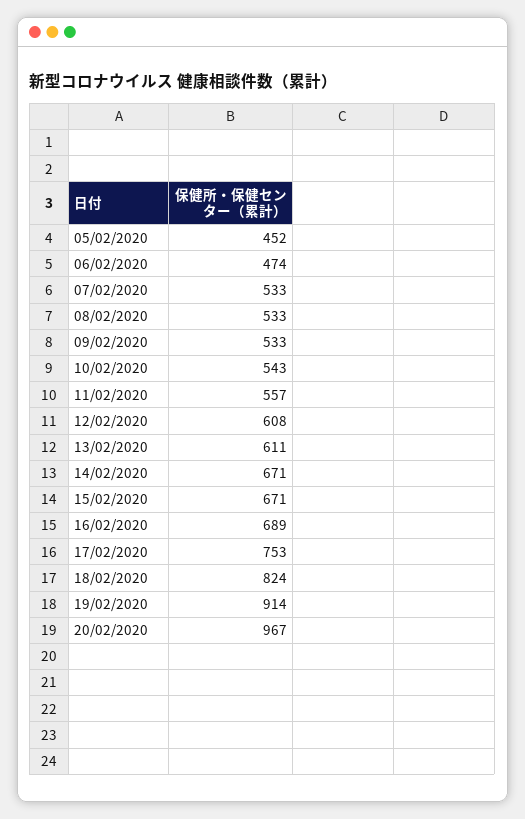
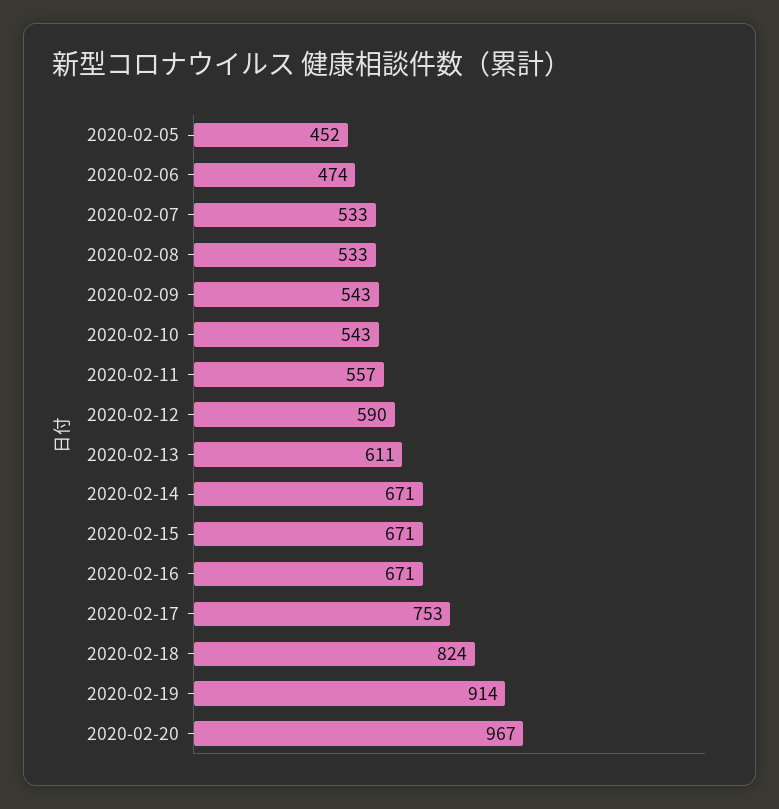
  {
    "05/02/2020": 452,
    "06/02/2020": 474,
    "07/02/2020": 533,
    "08/02/2020": 533,
-   "09/02/2020": 533,
+   "09/02/2020": 543,
    "10/02/2020": 543,
    "11/02/2020": 557,
-   "12/02/2020": 608,
+   "12/02/2020": 590,
    "13/02/2020": 611,
    "14/02/2020": 671,
    "15/02/2020": 671,
-   "16/02/2020": 689,
+   "16/02/2020": 671,
    "17/02/2020": 753,
    "18/02/2020": 824,
    "19/02/2020": 914,
    "20/02/2020": 967
  }

